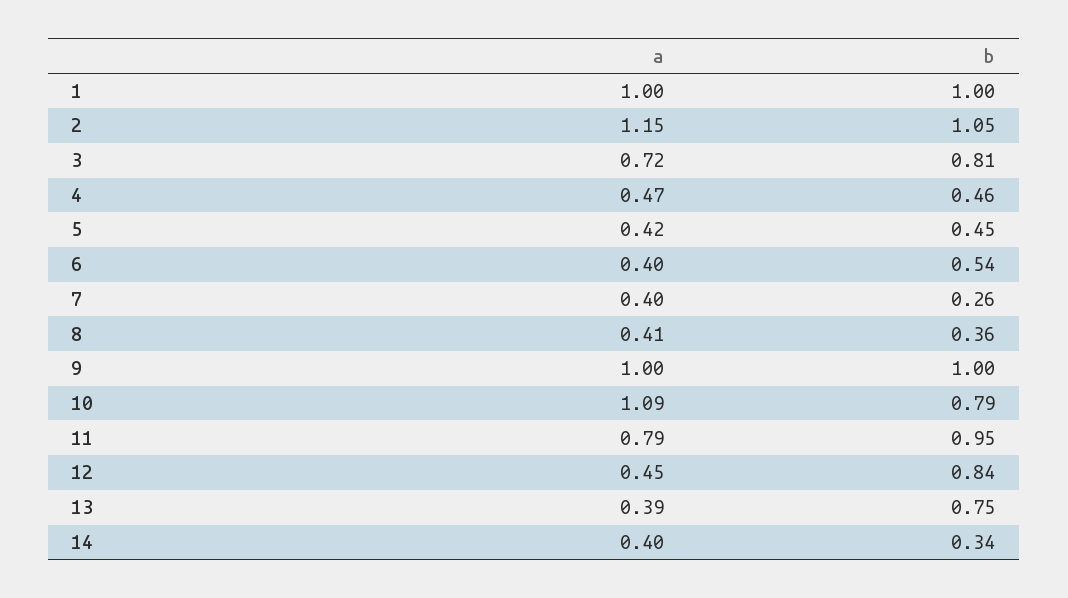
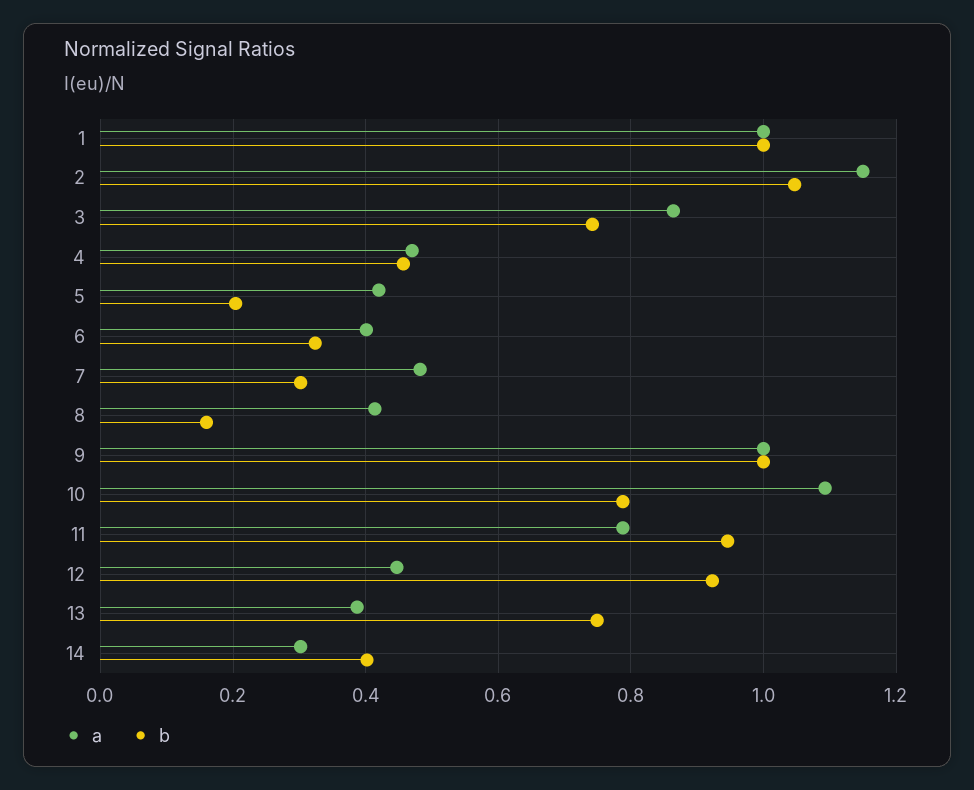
  {
    "a": {
      "1": 1,
      "2": 1.15,
-     "3": 0.72,
+     "3": 0.86,
      "4": 0.47,
      "5": 0.42,
      "6": 0.4,
-     "7": 0.4,
+     "7": 0.48,
      "8": 0.41,
      "9": 1,
      "10": 1.09,
      "11": 0.79,
      "12": 0.45,
      "13": 0.39,
-     "14": 0.4
+     "14": 0.3
    },
    "b": {
      "1": 1,
      "2": 1.05,
-     "3": 0.81,
+     "3": 0.74,
      "4": 0.46,
-     "5": 0.45,
+     "5": 0.2,
-     "6": 0.54,
+     "6": 0.32,
-     "7": 0.26,
+     "7": 0.3,
-     "8": 0.36,
+     "8": 0.16,
      "9": 1,
      "10": 0.79,
      "11": 0.95,
-     "12": 0.84,
+     "12": 0.92,
      "13": 0.75,
-     "14": 0.34
+     "14": 0.4
    }
  }

